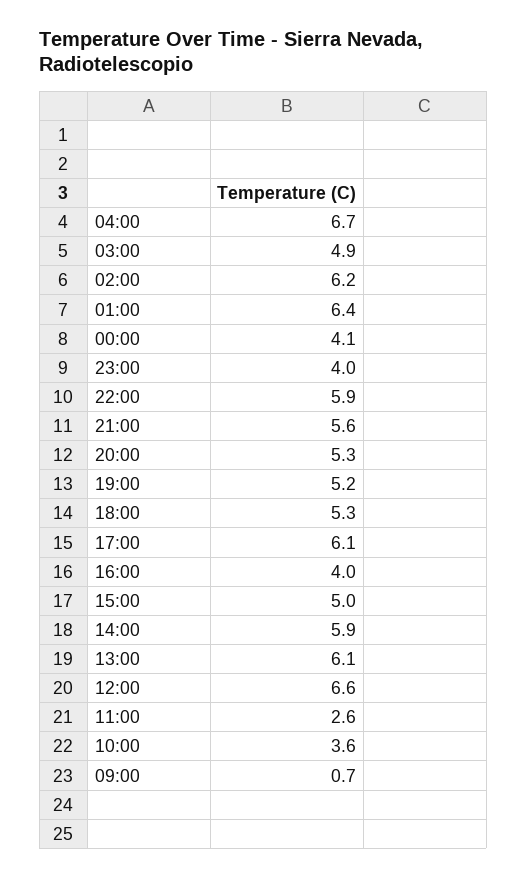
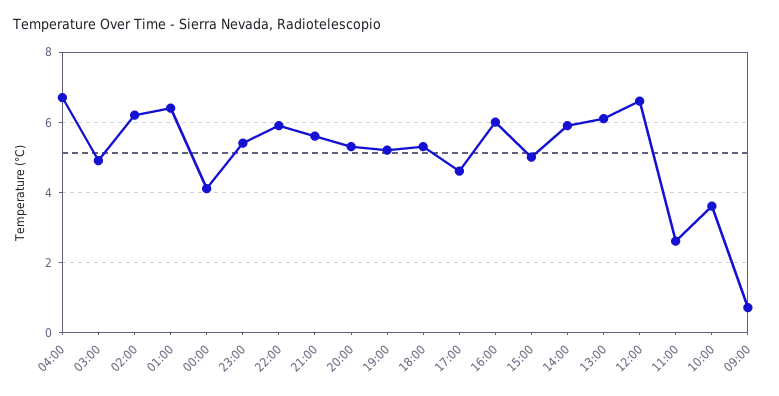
  {
    "04:00": 6.7,
    "03:00": 4.9,
    "02:00": 6.2,
    "01:00": 6.4,
    "00:00": 4.1,
-   "23:00": 4,
+   "23:00": 5.5,
    "22:00": 5.9,
    "21:00": 5.6,
    "20:00": 5.3,
    "19:00": 5.2,
    "18:00": 5.3,
-   "17:00": 6.1,
+   "17:00": 4.5,
-   "16:00": 4,
+   "16:00": 6,
    "15:00": 5,
    "14:00": 5.9,
    "13:00": 6.1,
    "12:00": 6.6,
    "11:00": 2.6,
    "10:00": 3.6,
    "09:00": 0.7
  }

